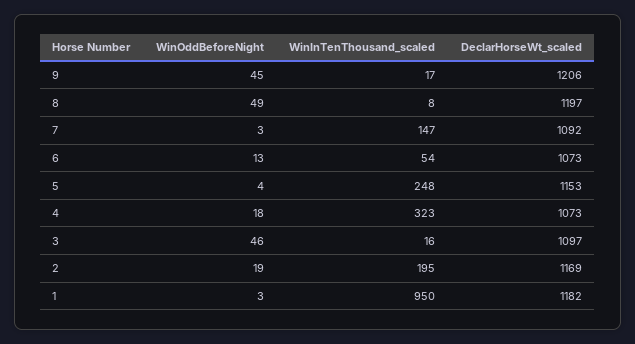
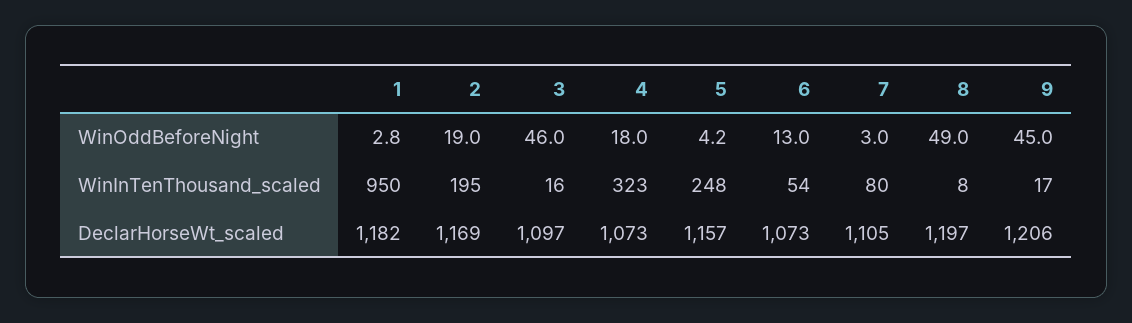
  {
    "WinOddBeforeNight": {
      "9": 45,
      "8": 49,
      "7": 3,
      "6": 13,
      "5": 4.2,
      "4": 18,
      "3": 46,
      "2": 19,
      "1": 2.8
    },
    "WinInTenThousand_scaled": {
      "9": 17,
      "8": 8,
-     "7": 147,
+     "7": 80,
      "6": 54,
      "5": 248,
      "4": 323,
      "3": 16,
      "2": 195,
      "1": 950
    },
    "DeclarHorseWt_scaled": {
      "9": 1206,
      "8": 1197,
-     "7": 1092,
+     "7": 1105,
      "6": 1073,
-     "5": 1153,
+     "5": 1157,
      "4": 1073,
      "3": 1097,
      "2": 1169,
      "1": 1182
    }
  }

